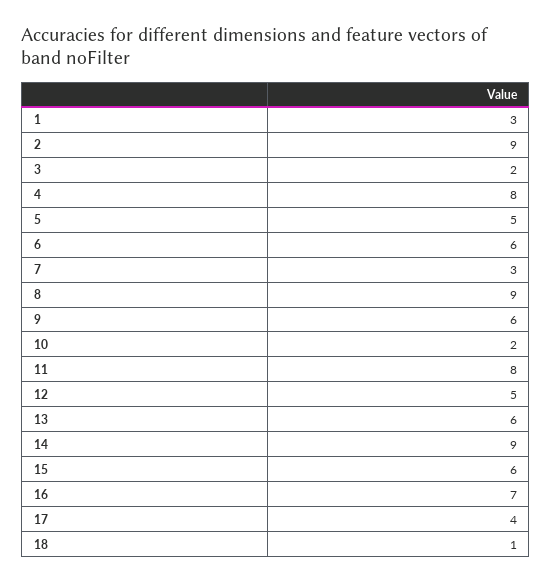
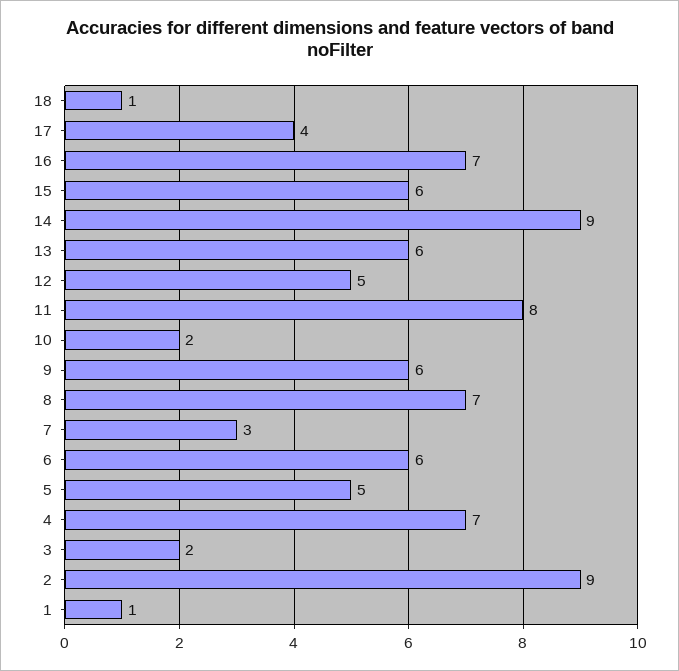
  {
-   "1": 3,
+   "1": 1,
    "2": 9,
    "3": 2,
-   "4": 8,
+   "4": 7,
    "5": 5,
    "6": 6,
    "7": 3,
-   "8": 9,
+   "8": 7,
    "9": 6,
    "10": 2,
    "11": 8,
    "12": 5,
    "13": 6,
    "14": 9,
    "15": 6,
    "16": 7,
    "17": 4,
    "18": 1
  }

